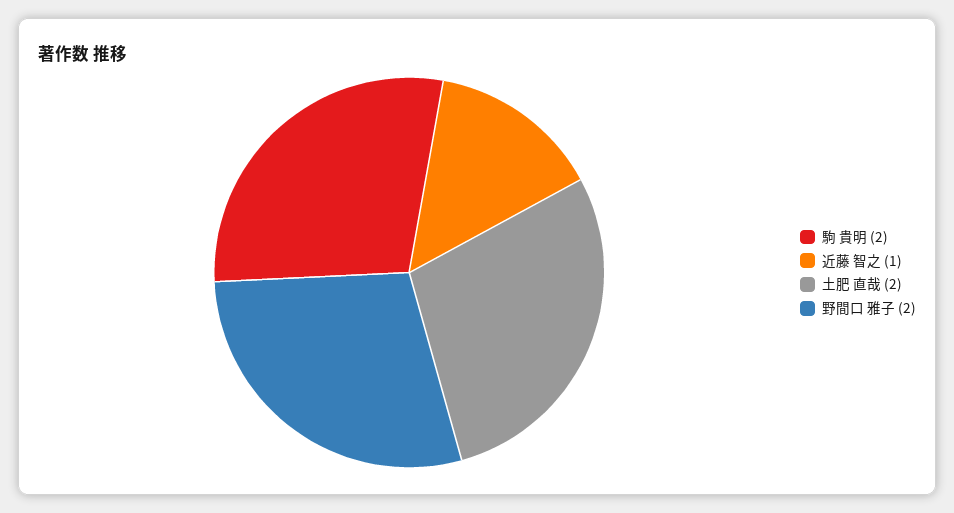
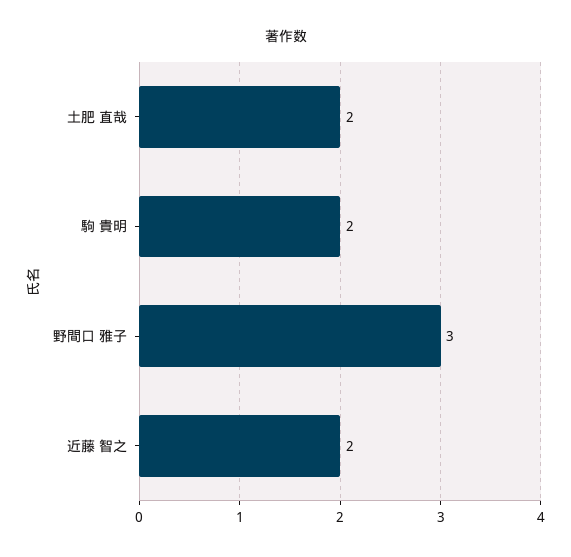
  {
    "駒 貴明": 2,
-   "近藤 智之": 1,
+   "近藤 智之": 2,
    "土肥 直哉": 2,
-   "野間口 雅子": 2
+   "野間口 雅子": 3
  }

